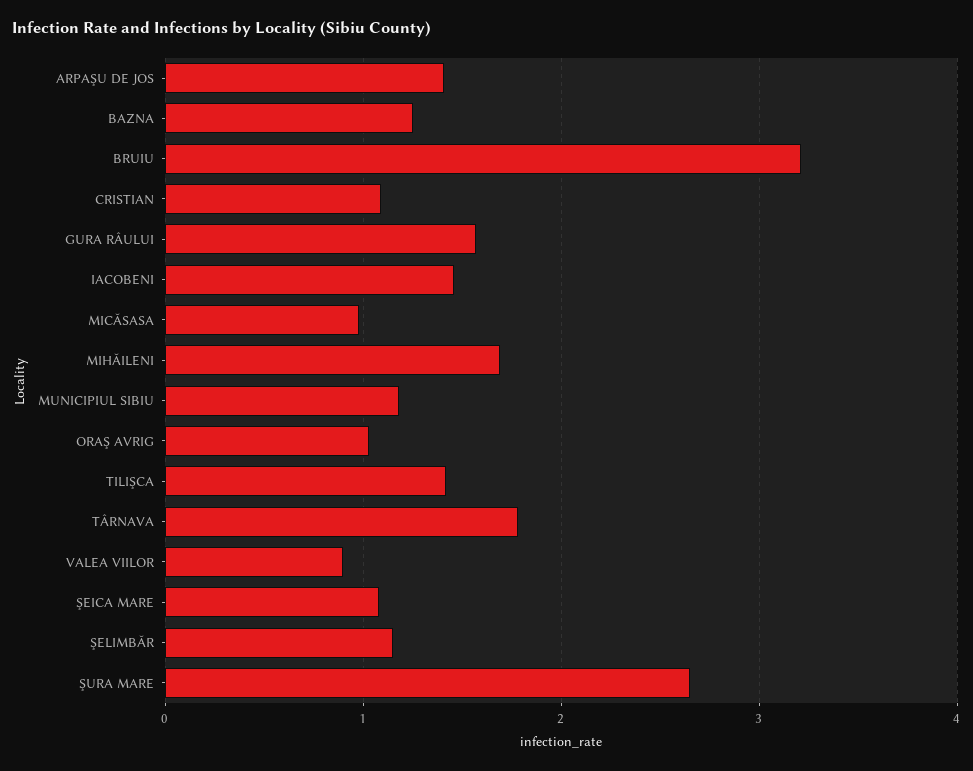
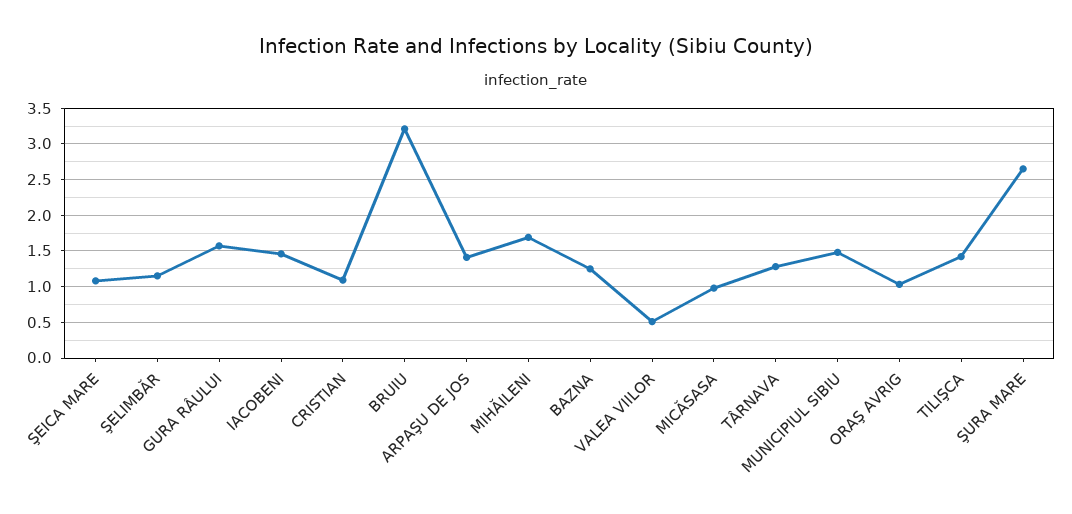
  {
    "ARPAŞU DE JOS": 1.4,
    "BAZNA": 1.3,
    "BRUIU": 3.2,
    "CRISTIAN": 1.1,
    "GURA RÂULUI": 1.6,
    "IACOBENI": 1.5,
    "MICĂSASA": 1,
    "MIHĂILENI": 1.7,
-   "MUNICIPIUL SIBIU": 1.2,
+   "MUNICIPIUL SIBIU": 1.5,
    "ORAŞ AVRIG": 1,
    "TILIŞCA": 1.4,
-   "TÂRNAVA": 1.8,
+   "TÂRNAVA": 1.3,
-   "VALEA VIILOR": 0.9,
+   "VALEA VIILOR": 0.5,
    "ŞEICA MARE": 1.1,
    "ŞELIMBĂR": 1.2,
    "ŞURA MARE": 2.7
  }

